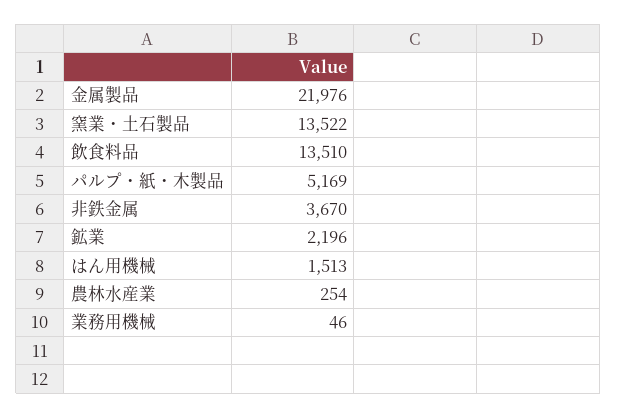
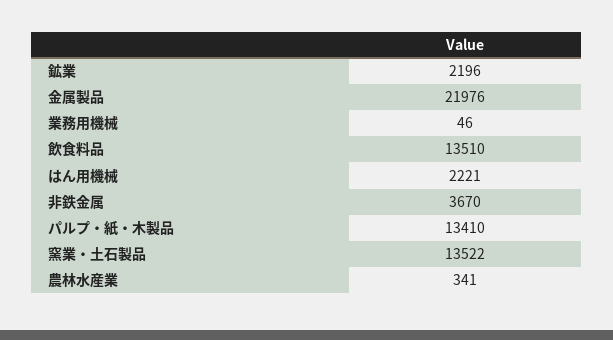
  {
    "金属製品": 21976,
    "窯業・土石製品": 13522,
    "飲食料品": 13510,
-   "パルプ・紙・木製品": 5169,
+   "パルプ・紙・木製品": 13410,
    "非鉄金属": 3670,
    "鉱業": 2196,
-   "はん用機械": 1513,
+   "はん用機械": 2221,
-   "農林水産業": 254,
+   "農林水産業": 341,
    "業務用機械": 46
  }

